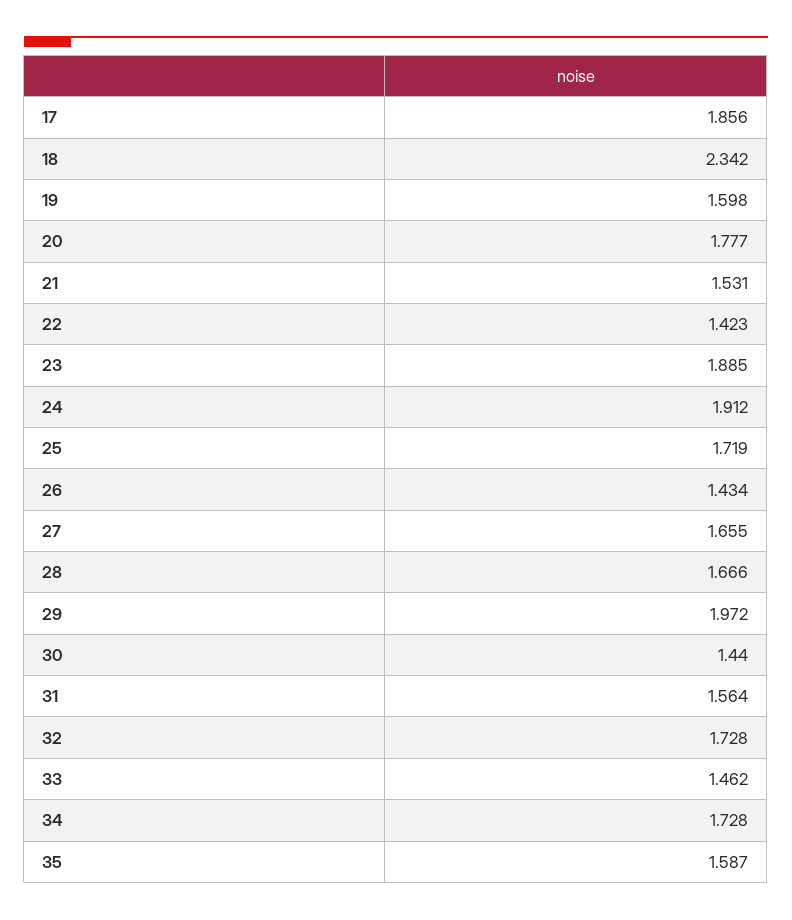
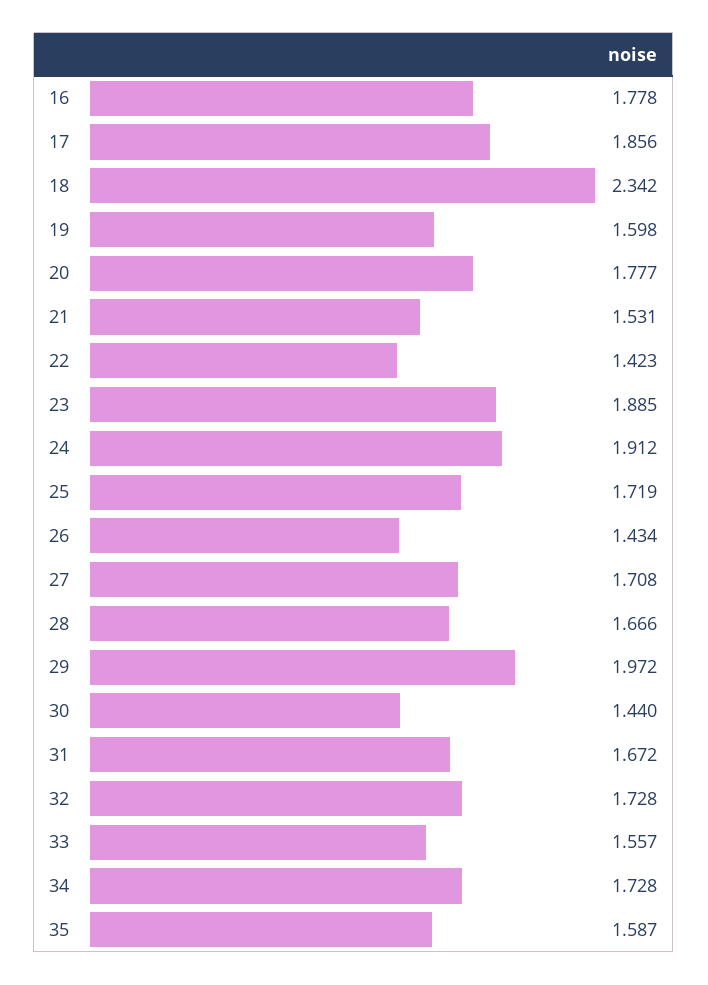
  {
    "17": 1.856,
    "18": 2.342,
    "19": 1.598,
    "20": 1.777,
    "21": 1.531,
    "22": 1.423,
    "23": 1.885,
    "24": 1.912,
    "25": 1.719,
    "26": 1.434,
-   "27": 1.655,
+   "27": 1.708,
    "28": 1.666,
    "29": 1.972,
    "30": 1.44,
-   "31": 1.564,
+   "31": 1.672,
    "32": 1.728,
-   "33": 1.462,
+   "33": 1.557,
    "34": 1.728,
-   "35": 1.587
+   "35": 1.587,
+   "16": 1.778
  }

